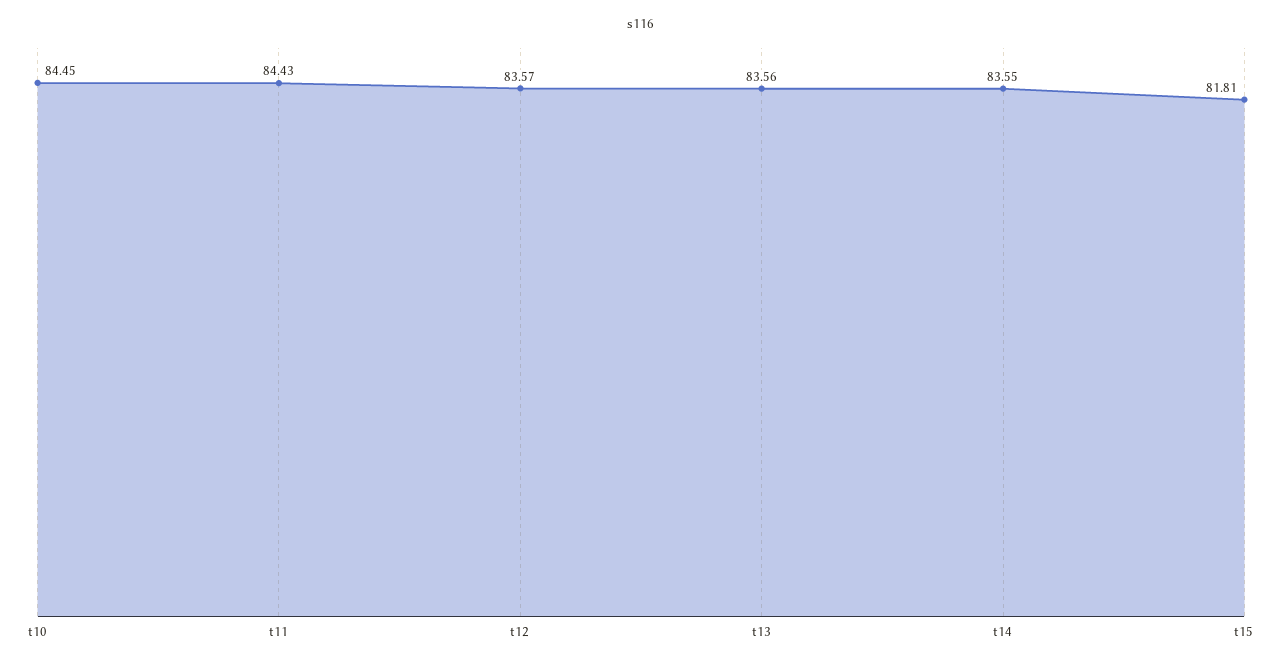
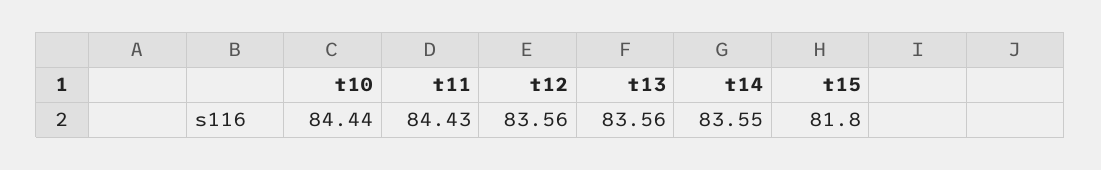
  {
-   "t10": 84.45,
+   "t10": 84.44,
    "t11": 84.43,
-   "t12": 83.57,
+   "t12": 83.56,
    "t13": 83.56,
    "t14": 83.55,
-   "t15": 81.81
+   "t15": 81.8
  }

